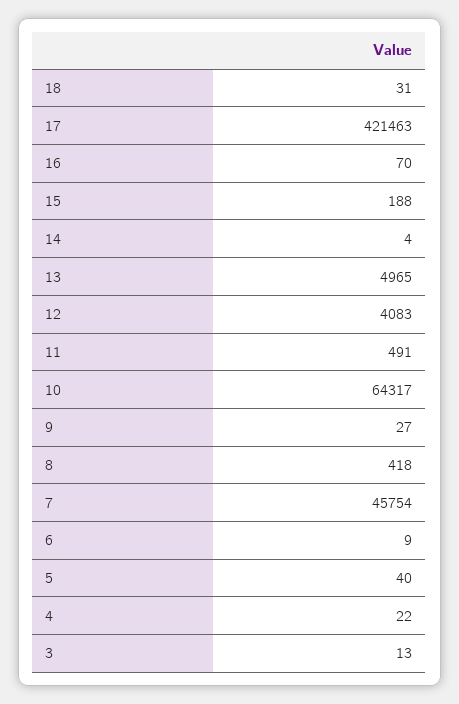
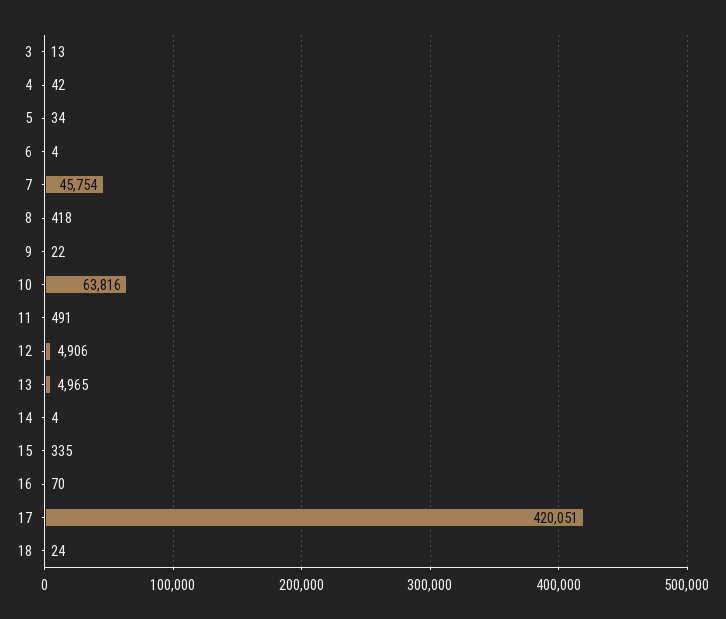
  {
-   "18": 31,
+   "18": 24,
-   "17": 421463,
+   "17": 420051,
    "16": 70,
-   "15": 188,
+   "15": 335,
    "14": 4,
    "13": 4965,
-   "12": 4083,
+   "12": 4906,
    "11": 491,
-   "10": 64317,
+   "10": 63816,
-   "9": 27,
+   "9": 22,
    "8": 418,
    "7": 45754,
-   "6": 9,
+   "6": 4,
-   "5": 40,
+   "5": 34,
-   "4": 22,
+   "4": 42,
    "3": 13
  }

